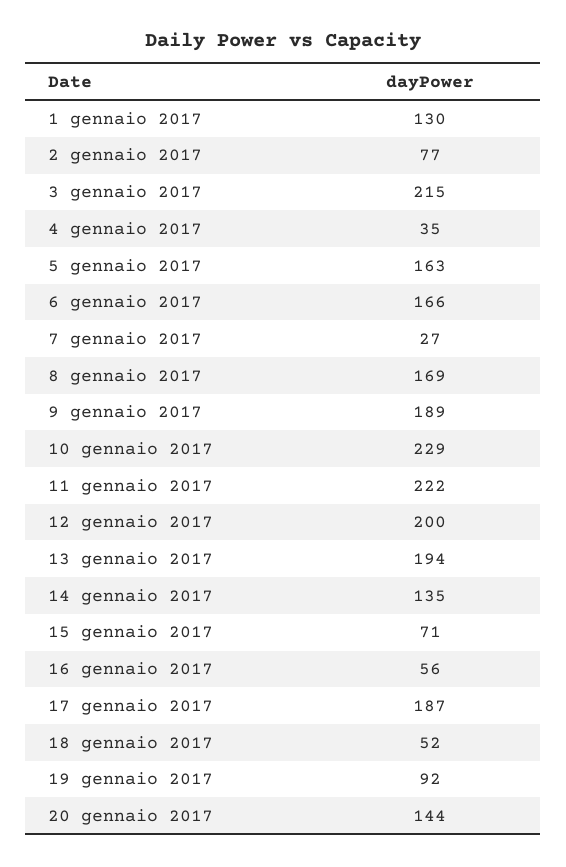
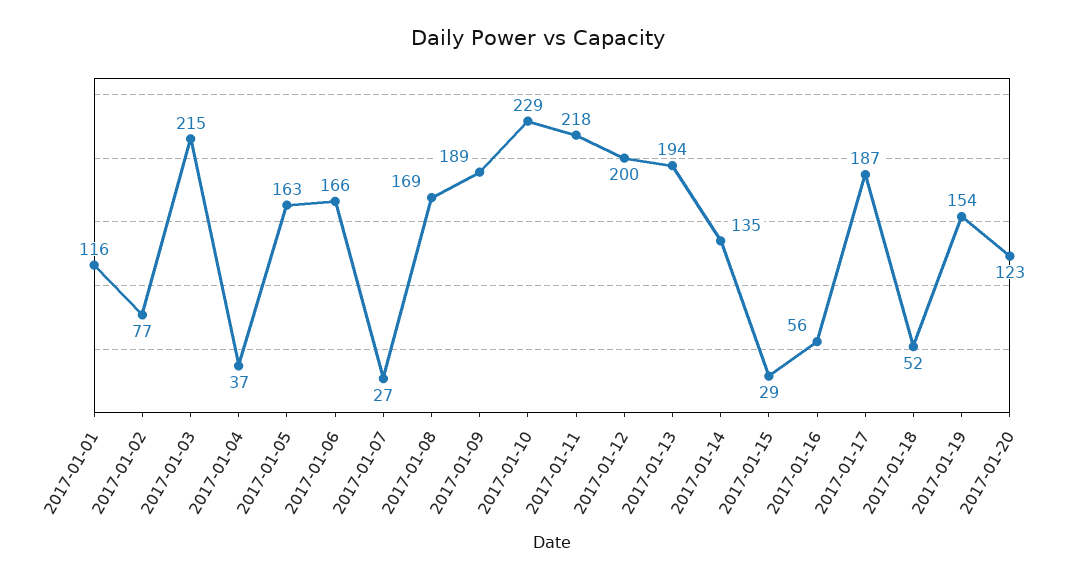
  {
-   "1 gennaio 2017": 130,
+   "1 gennaio 2017": 116,
    "2 gennaio 2017": 77,
    "3 gennaio 2017": 215,
-   "4 gennaio 2017": 35,
+   "4 gennaio 2017": 37,
    "5 gennaio 2017": 163,
    "6 gennaio 2017": 166,
    "7 gennaio 2017": 27,
    "8 gennaio 2017": 169,
    "9 gennaio 2017": 189,
    "10 gennaio 2017": 229,
-   "11 gennaio 2017": 222,
+   "11 gennaio 2017": 218,
    "12 gennaio 2017": 200,
    "13 gennaio 2017": 194,
    "14 gennaio 2017": 135,
-   "15 gennaio 2017": 71,
+   "15 gennaio 2017": 29,
    "16 gennaio 2017": 56,
    "17 gennaio 2017": 187,
    "18 gennaio 2017": 52,
-   "19 gennaio 2017": 92,
+   "19 gennaio 2017": 154,
-   "20 gennaio 2017": 144
+   "20 gennaio 2017": 123
  }

